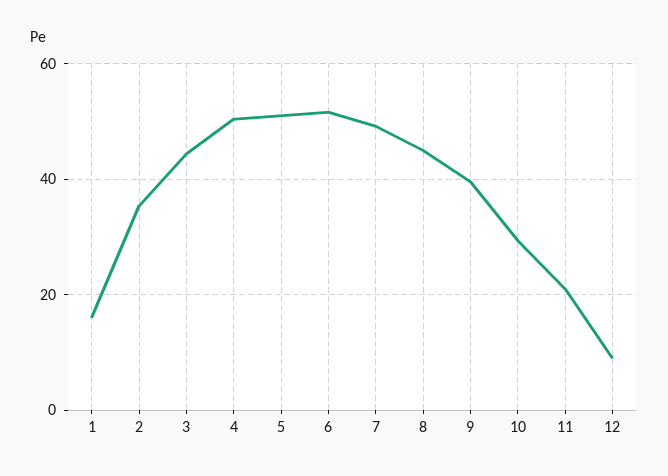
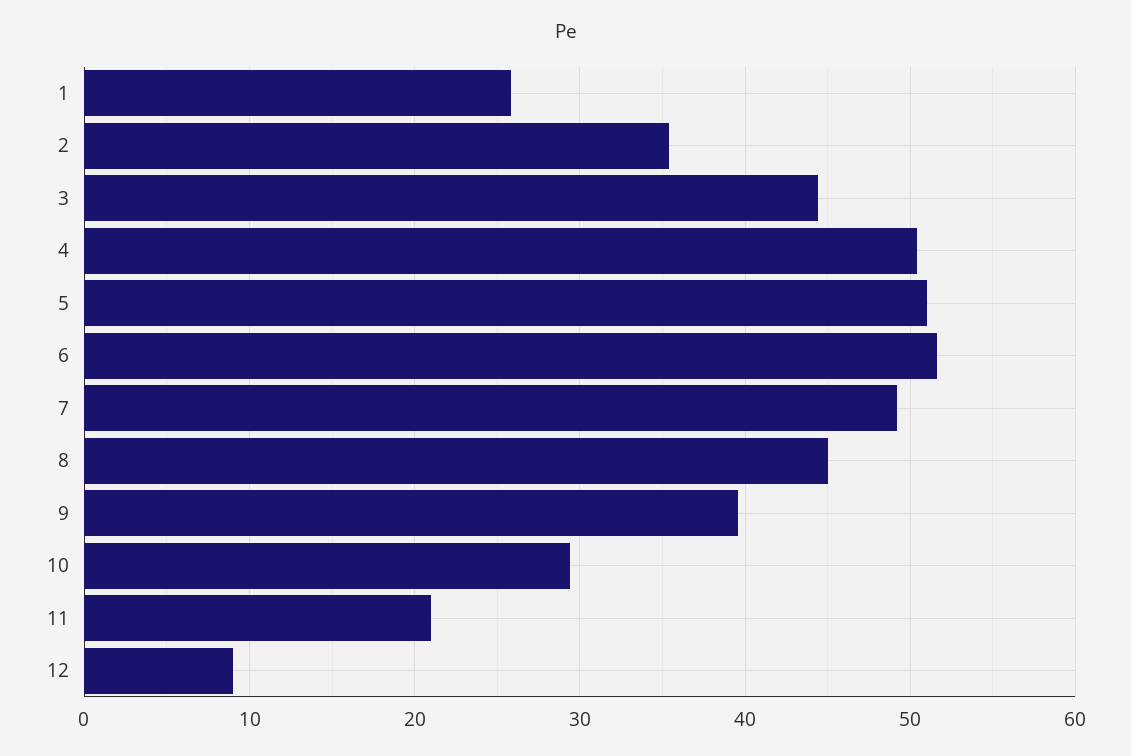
  {
-   "1": 16,
+   "1": 26,
    "2": 35,
    "3": 44,
    "4": 50,
    "5": 51,
    "6": 52,
    "7": 49,
    "8": 45,
    "9": 40,
    "10": 29,
    "11": 21,
    "12": 9
  }

